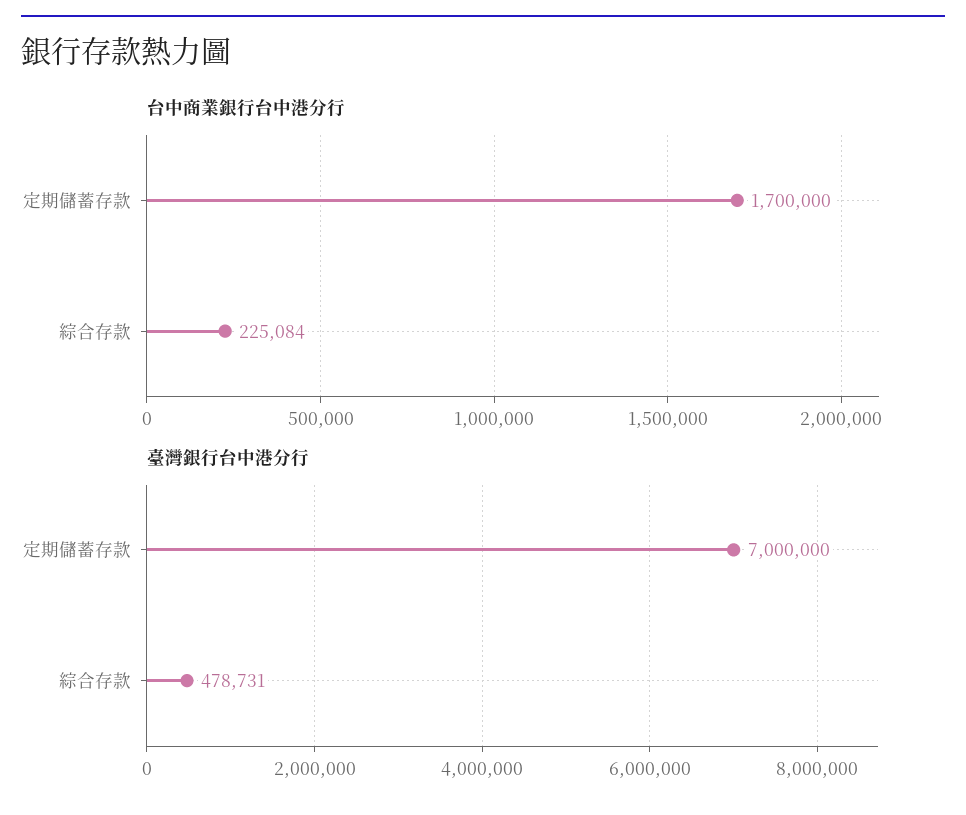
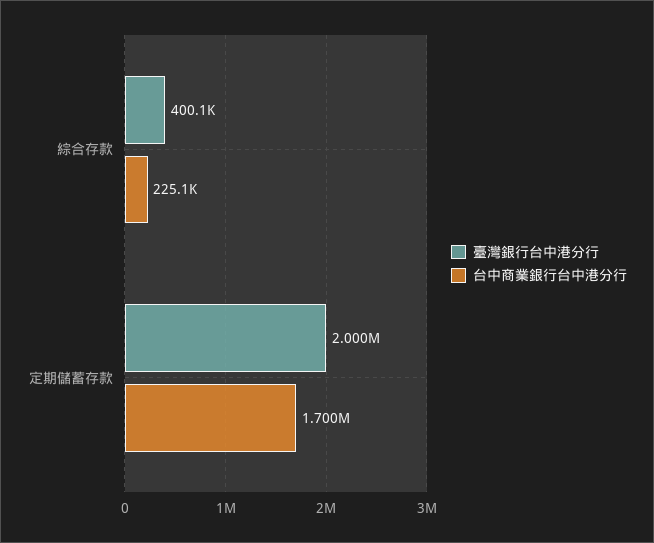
  {
    "台中商業銀行台中港分行": {
      "定期儲蓄存款": 1700000,
      "綜合存款": 225084
    },
    "臺灣銀行台中港分行": {
-     "定期儲蓄存款": 7000000,
+     "定期儲蓄存款": 2000000,
-     "綜合存款": 478731
+     "綜合存款": 400100
    }
  }

